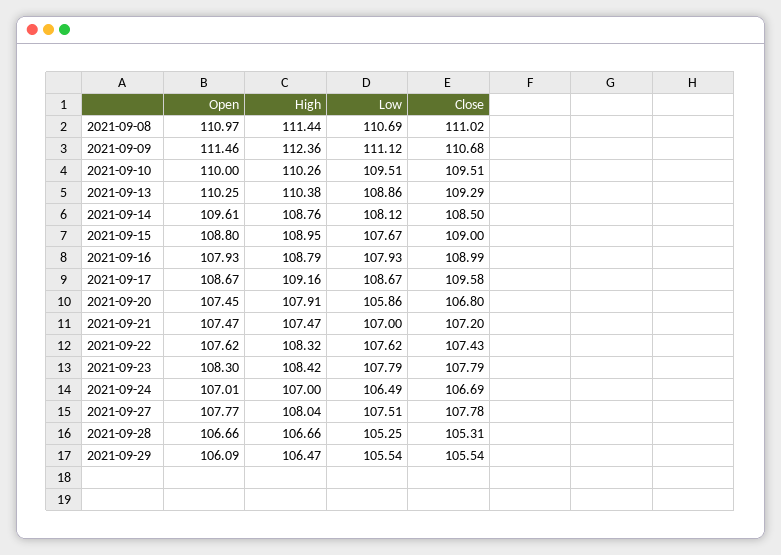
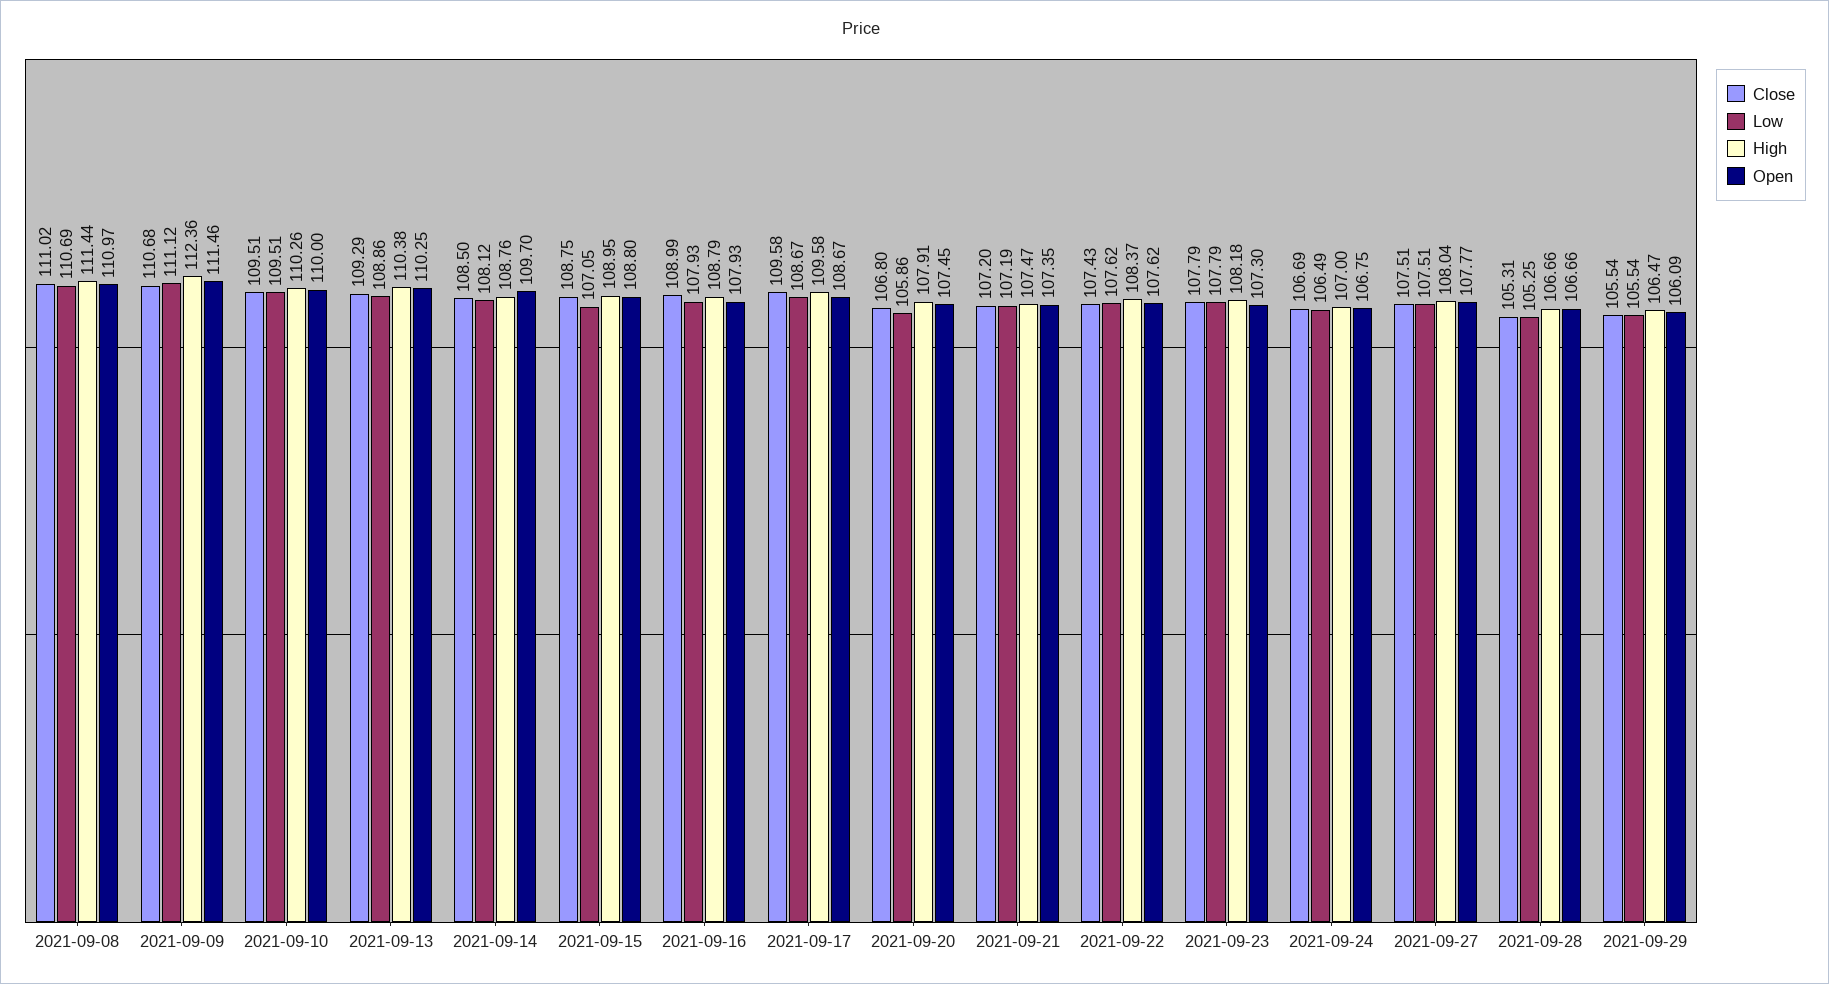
  {
    "Open": {
      "2021-09-08": 110.97,
      "2021-09-09": 111.46,
      "2021-09-10": 110,
      "2021-09-13": 110.25,
-     "2021-09-14": 109.61,
+     "2021-09-14": 109.7,
      "2021-09-15": 108.8,
      "2021-09-16": 107.93,
      "2021-09-17": 108.67,
      "2021-09-20": 107.45,
-     "2021-09-21": 107.47,
+     "2021-09-21": 107.35,
      "2021-09-22": 107.62,
-     "2021-09-23": 108.3,
+     "2021-09-23": 107.3,
-     "2021-09-24": 107.01,
+     "2021-09-24": 106.75,
      "2021-09-27": 107.77,
      "2021-09-28": 106.66,
      "2021-09-29": 106.09
    },
    "High": {
      "2021-09-08": 111.44,
      "2021-09-09": 112.36,
      "2021-09-10": 110.26,
      "2021-09-13": 110.38,
      "2021-09-14": 108.76,
      "2021-09-15": 108.95,
      "2021-09-16": 108.79,
-     "2021-09-17": 109.16,
+     "2021-09-17": 109.58,
      "2021-09-20": 107.91,
      "2021-09-21": 107.47,
-     "2021-09-22": 108.32,
+     "2021-09-22": 108.37,
-     "2021-09-23": 108.42,
+     "2021-09-23": 108.18,
      "2021-09-24": 107,
      "2021-09-27": 108.04,
      "2021-09-28": 106.66,
      "2021-09-29": 106.47
    },
    "Low": {
      "2021-09-08": 110.69,
      "2021-09-09": 111.12,
      "2021-09-10": 109.51,
      "2021-09-13": 108.86,
      "2021-09-14": 108.12,
-     "2021-09-15": 107.67,
+     "2021-09-15": 107.05,
      "2021-09-16": 107.93,
      "2021-09-17": 108.67,
      "2021-09-20": 105.86,
-     "2021-09-21": 107,
+     "2021-09-21": 107.19,
      "2021-09-22": 107.62,
      "2021-09-23": 107.79,
      "2021-09-24": 106.49,
      "2021-09-27": 107.51,
      "2021-09-28": 105.25,
      "2021-09-29": 105.54
    },
    "Close": {
      "2021-09-08": 111.02,
      "2021-09-09": 110.68,
      "2021-09-10": 109.51,
      "2021-09-13": 109.29,
      "2021-09-14": 108.5,
-     "2021-09-15": 109,
+     "2021-09-15": 108.75,
      "2021-09-16": 108.99,
      "2021-09-17": 109.58,
      "2021-09-20": 106.8,
      "2021-09-21": 107.2,
      "2021-09-22": 107.43,
      "2021-09-23": 107.79,
      "2021-09-24": 106.69,
-     "2021-09-27": 107.78,
+     "2021-09-27": 107.51,
      "2021-09-28": 105.31,
      "2021-09-29": 105.54
    }
  }

